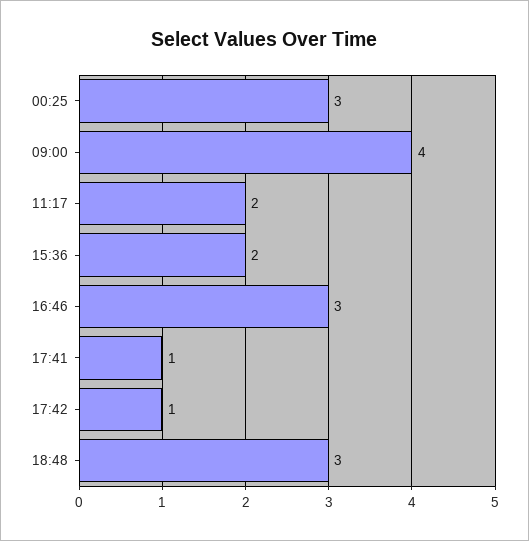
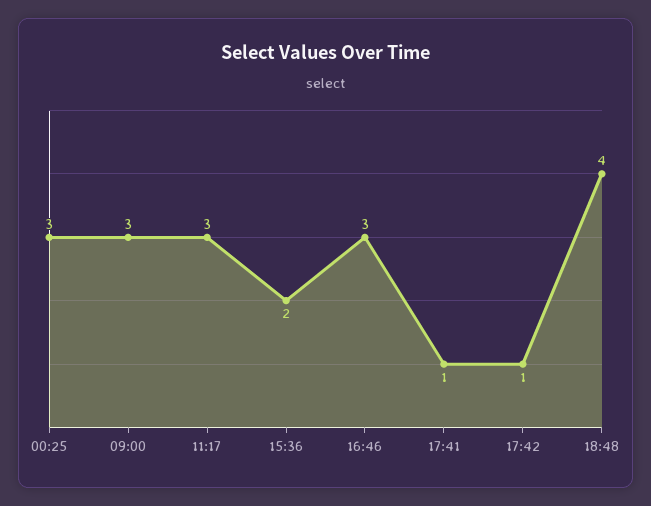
  {
    "00:25": 3,
-   "09:00": 4,
+   "09:00": 3,
-   "11:17": 2,
+   "11:17": 3,
    "15:36": 2,
    "16:46": 3,
    "17:41": 1,
    "17:42": 1,
-   "18:48": 3
+   "18:48": 4
  }

